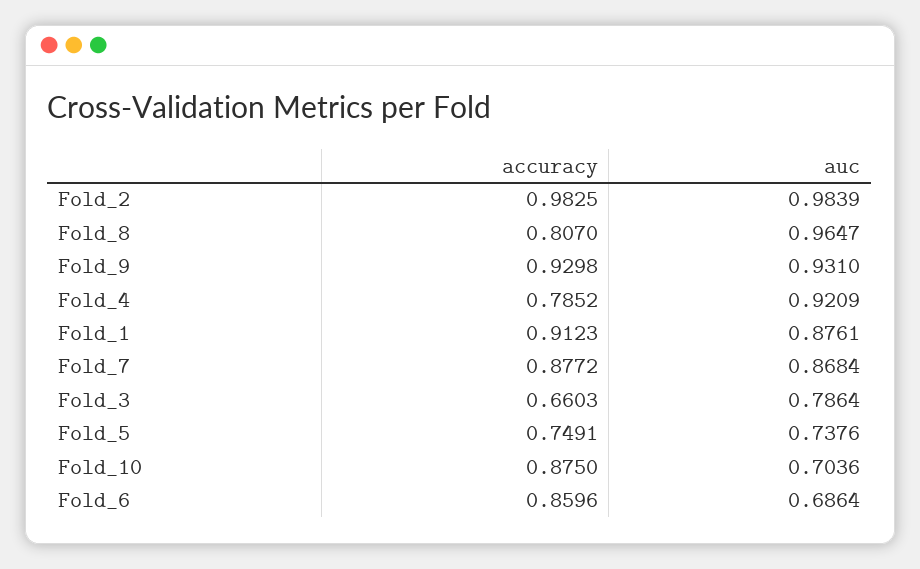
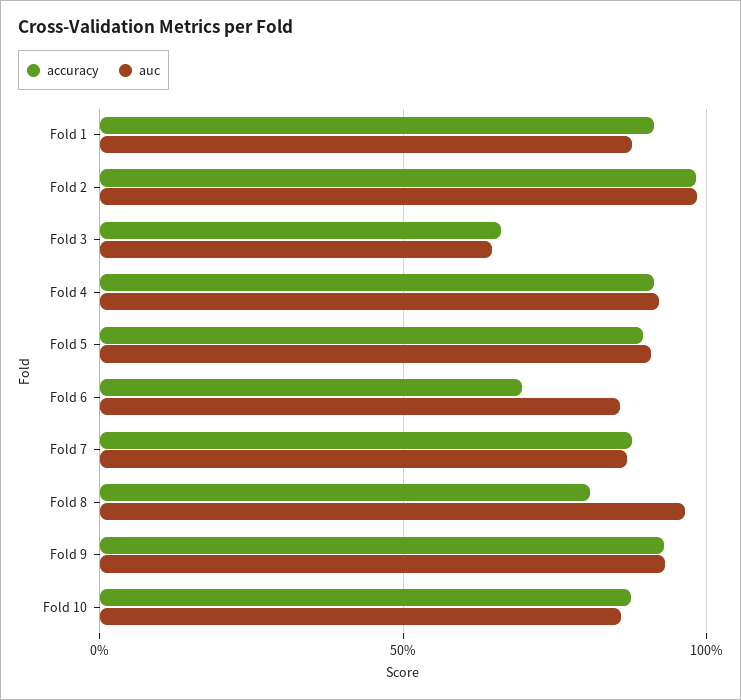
  {
    "accuracy": {
      "Fold_2": 0.9825,
      "Fold_8": 0.807,
      "Fold_9": 0.9298,
-     "Fold_4": 0.7852,
+     "Fold_4": 0.9,
      "Fold_1": 0.9123,
      "Fold_7": 0.8772,
      "Fold_3": 0.6603,
-     "Fold_5": 0.7491,
+     "Fold_5": 0.9,
      "Fold_10": 0.875,
-     "Fold_6": 0.8596
+     "Fold_6": 0.7
    },
    "auc": {
      "Fold_2": 0.9839,
      "Fold_8": 0.9647,
      "Fold_9": 0.931,
      "Fold_4": 0.9209,
      "Fold_1": 0.8761,
      "Fold_7": 0.8684,
-     "Fold_3": 0.7864,
+     "Fold_3": 0.65,
-     "Fold_5": 0.7376,
+     "Fold_5": 0.9,
-     "Fold_10": 0.7036,
+     "Fold_10": 0.85,
-     "Fold_6": 0.6864
+     "Fold_6": 0.85
    }
  }

